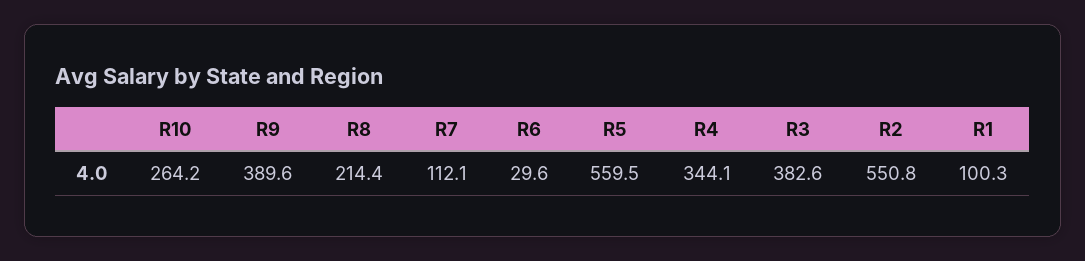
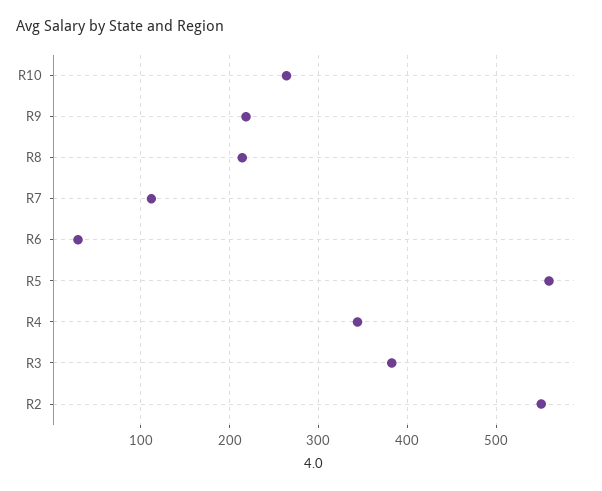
  {
    "R10": 264.2,
-   "R9": 389.6,
+   "R9": 220,
    "R8": 214.4,
    "R7": 112.1,
    "R6": 29.6,
    "R5": 559.5,
    "R4": 344.1,
    "R3": 382.6,
-   "R2": 550.8,
+   "R2": 550.8
-   "R1": 100.3
  }

